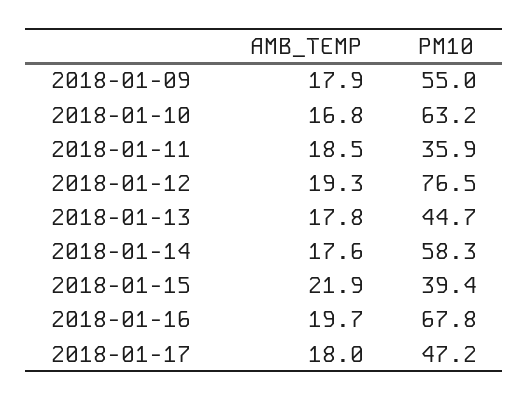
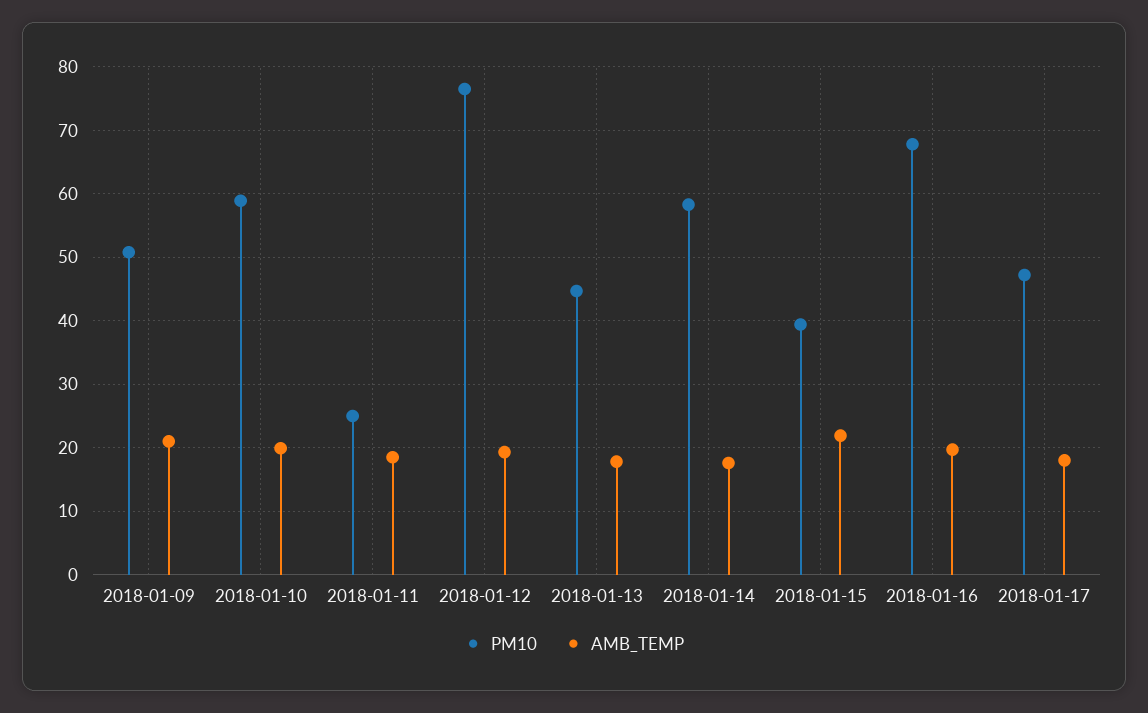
  {
    "AMB_TEMP": {
-     "2018-01-09": 17.9,
+     "2018-01-09": 21,
-     "2018-01-10": 16.8,
+     "2018-01-10": 20,
      "2018-01-11": 18.5,
      "2018-01-12": 19.3,
      "2018-01-13": 17.8,
      "2018-01-14": 17.6,
      "2018-01-15": 21.9,
      "2018-01-16": 19.7,
      "2018-01-17": 18
    },
    "PM10": {
-     "2018-01-09": 55,
+     "2018-01-09": 51,
-     "2018-01-10": 63.2,
+     "2018-01-10": 59,
-     "2018-01-11": 35.9,
+     "2018-01-11": 25,
      "2018-01-12": 76.5,
      "2018-01-13": 44.7,
      "2018-01-14": 58.3,
      "2018-01-15": 39.4,
      "2018-01-16": 67.8,
      "2018-01-17": 47.2
    }
  }

